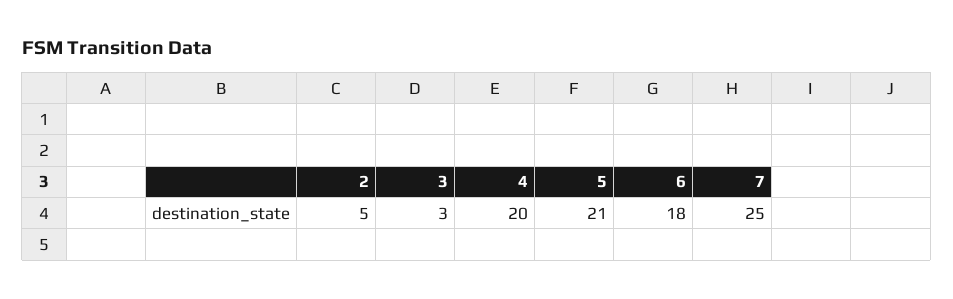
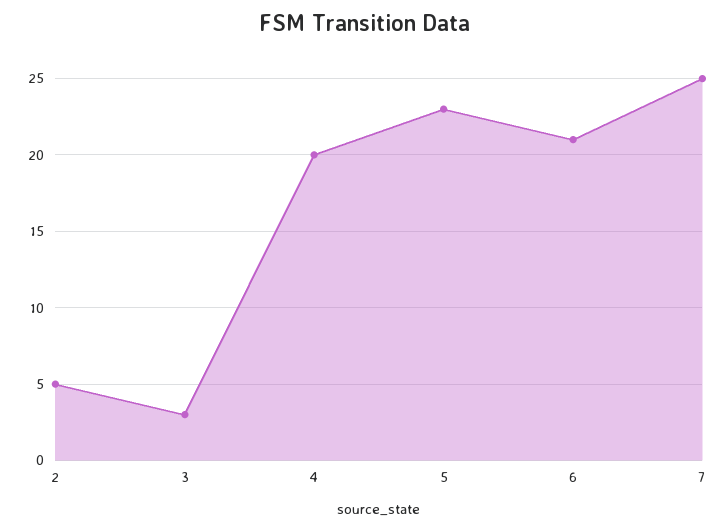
  {
    "2": 5,
    "3": 3,
    "4": 20,
-   "5": 21,
+   "5": 23,
-   "6": 18,
+   "6": 21,
    "7": 25
  }

